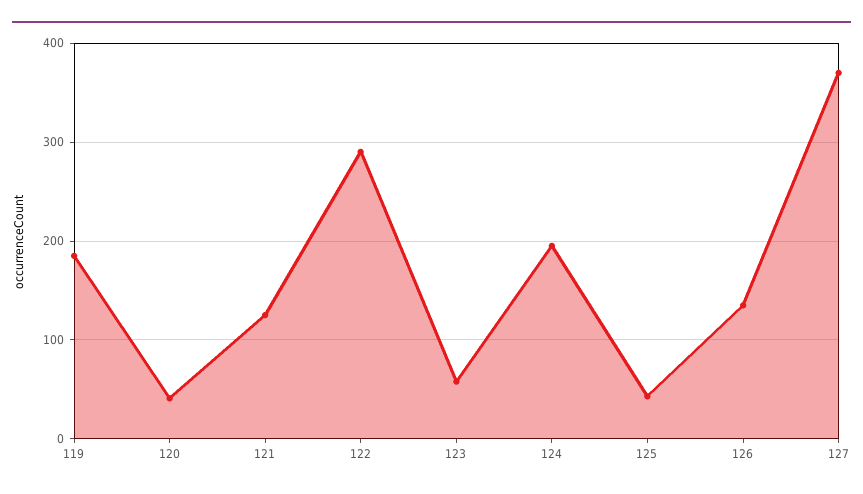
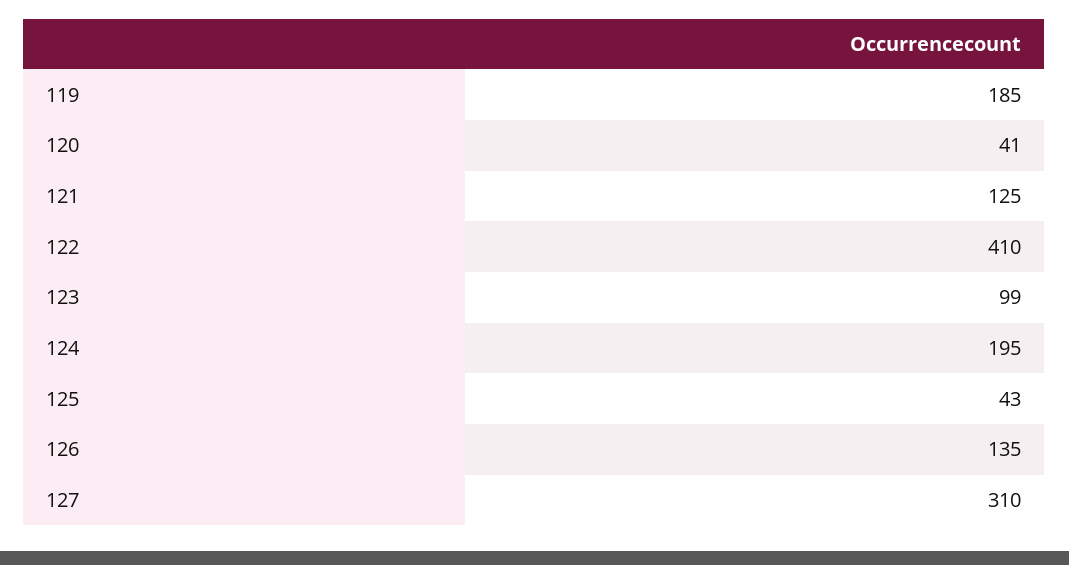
  {
    "119": 185,
    "120": 41,
    "121": 125,
-   "122": 290,
+   "122": 410,
-   "123": 60,
+   "123": 99,
    "124": 195,
    "125": 43,
    "126": 135,
-   "127": 370
+   "127": 310
  }

